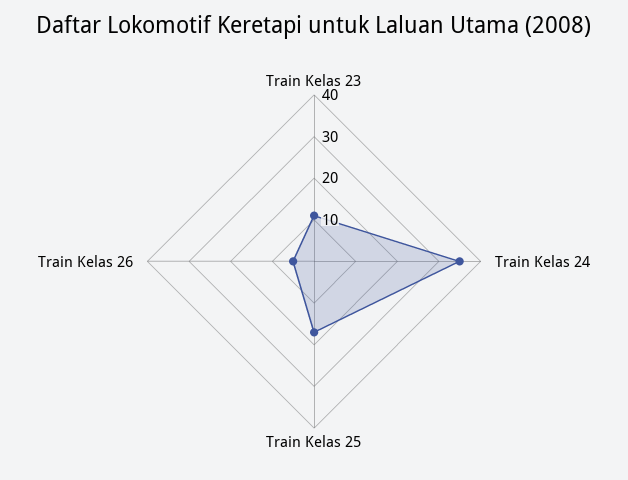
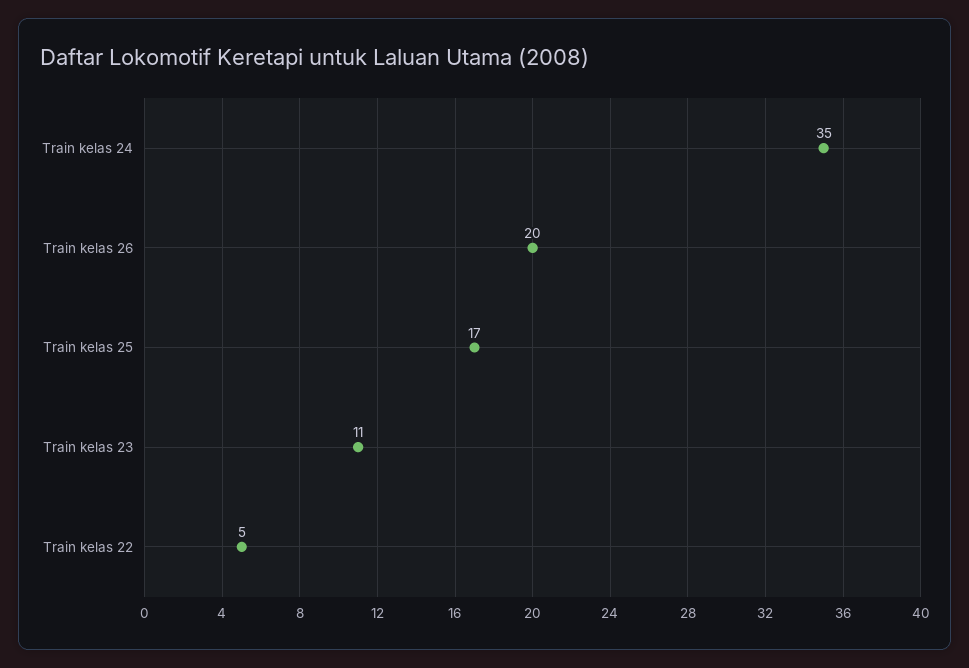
  {
    "Train Kelas 23": 11,
    "Train Kelas 24": 35,
    "Train Kelas 25": 17,
-   "Train Kelas 26": 5
+   "Train Kelas 26": 20,
+   "Train kelas 22": 5
  }

